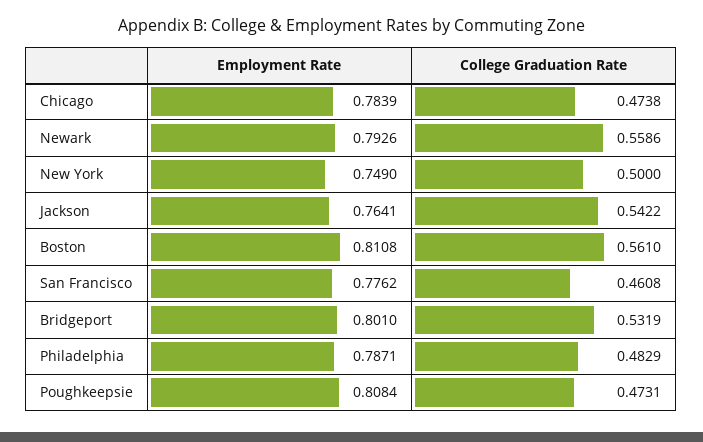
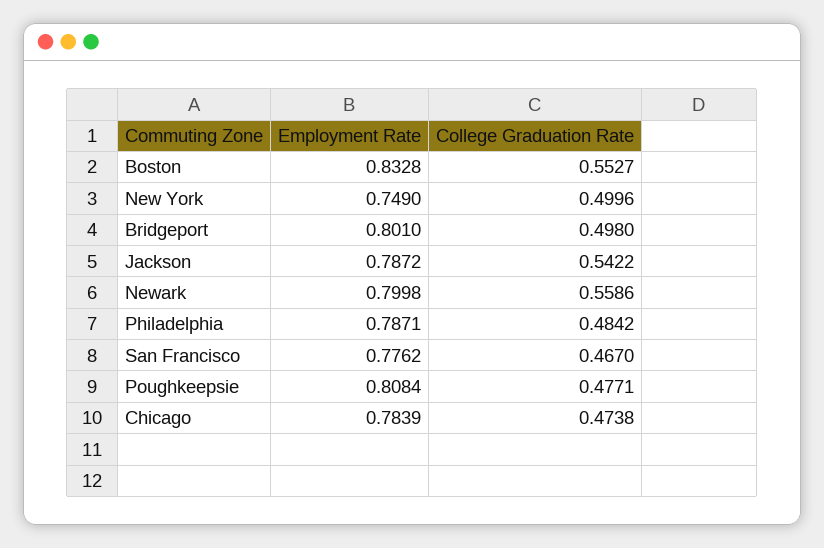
  {
    "Employment Rate": {
      "Chicago": 0.7839,
-     "Newark": 0.7926,
+     "Newark": 0.7998,
      "New York": 0.749,
-     "Jackson": 0.7641,
+     "Jackson": 0.7872,
-     "Boston": 0.8108,
+     "Boston": 0.8328,
      "San Francisco": 0.7762,
      "Bridgeport": 0.801,
      "Philadelphia": 0.7871,
      "Poughkeepsie": 0.8084
    },
    "College Graduation Rate": {
      "Chicago": 0.4738,
      "Newark": 0.5586,
-     "New York": 0.5,
+     "New York": 0.4996,
      "Jackson": 0.5422,
-     "Boston": 0.561,
+     "Boston": 0.5527,
-     "San Francisco": 0.4608,
+     "San Francisco": 0.467,
-     "Bridgeport": 0.5319,
+     "Bridgeport": 0.498,
-     "Philadelphia": 0.4829,
+     "Philadelphia": 0.4842,
-     "Poughkeepsie": 0.4731
+     "Poughkeepsie": 0.4771
    }
  }

